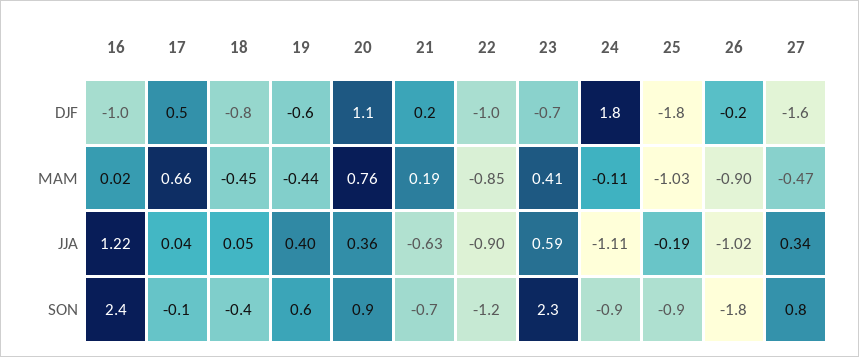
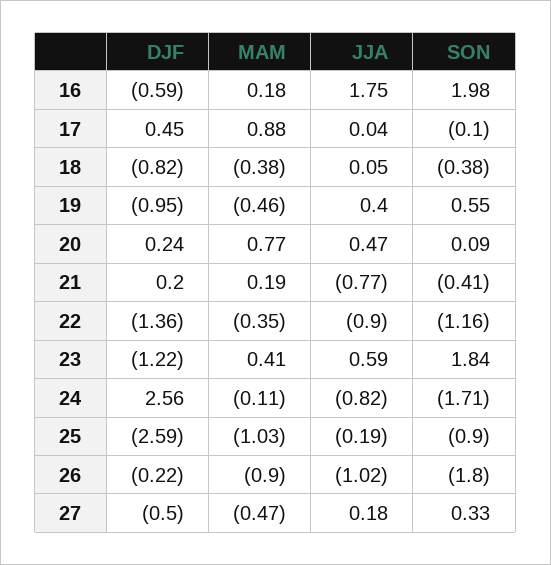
  {
    "16": {
-     "DJF": -1,
+     "DJF": -0.59,
-     "MAM": 0.02,
+     "MAM": 0.18,
-     "JJA": 1.22,
+     "JJA": 1.75,
-     "SON": 2.4
+     "SON": 1.98
    },
    "17": {
      "DJF": 0.45,
-     "MAM": 0.66,
+     "MAM": 0.88,
      "JJA": 0.04,
      "SON": -0.1
    },
    "18": {
      "DJF": -0.82,
-     "MAM": -0.45,
+     "MAM": -0.38,
      "JJA": 0.05,
      "SON": -0.38
    },
    "19": {
-     "DJF": -0.6,
+     "DJF": -0.95,
-     "MAM": -0.44,
+     "MAM": -0.46,
      "JJA": 0.4,
      "SON": 0.55
    },
    "20": {
-     "DJF": 1.1,
+     "DJF": 0.24,
-     "MAM": 0.76,
+     "MAM": 0.77,
-     "JJA": 0.36,
+     "JJA": 0.47,
-     "SON": 0.9
+     "SON": 0.09
    },
    "21": {
      "DJF": 0.2,
      "MAM": 0.19,
-     "JJA": -0.63,
+     "JJA": -0.77,
-     "SON": -0.7
+     "SON": -0.41
    },
    "22": {
-     "DJF": -1,
+     "DJF": -1.36,
-     "MAM": -0.85,
+     "MAM": -0.35,
      "JJA": -0.9,
      "SON": -1.16
    },
    "23": {
-     "DJF": -0.7,
+     "DJF": -1.22,
      "MAM": 0.41,
      "JJA": 0.59,
-     "SON": 2.3
+     "SON": 1.84
    },
    "24": {
-     "DJF": 1.8,
+     "DJF": 2.56,
      "MAM": -0.11,
-     "JJA": -1.11,
+     "JJA": -0.82,
-     "SON": -0.9
+     "SON": -1.71
    },
    "25": {
-     "DJF": -1.8,
+     "DJF": -2.59,
      "MAM": -1.03,
      "JJA": -0.19,
      "SON": -0.9
    },
    "26": {
      "DJF": -0.22,
      "MAM": -0.9,
      "JJA": -1.02,
      "SON": -1.8
    },
    "27": {
-     "DJF": -1.6,
+     "DJF": -0.5,
      "MAM": -0.47,
-     "JJA": 0.34,
+     "JJA": 0.18,
-     "SON": 0.8
+     "SON": 0.33
    }
  }

